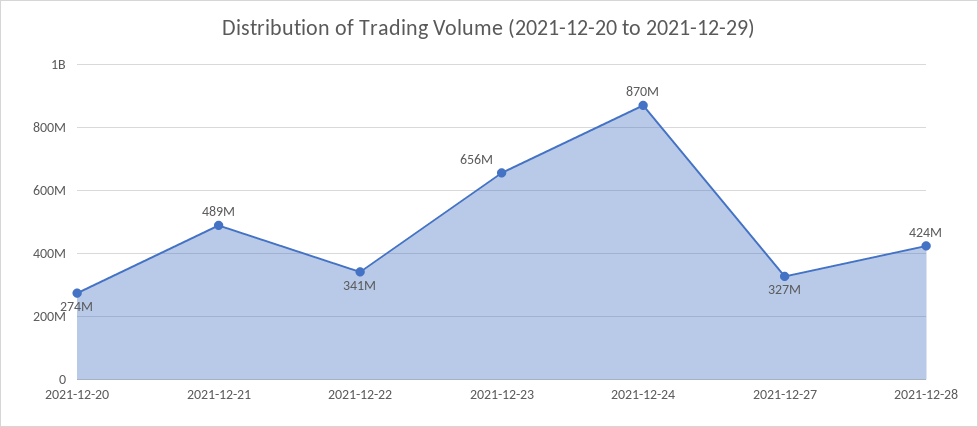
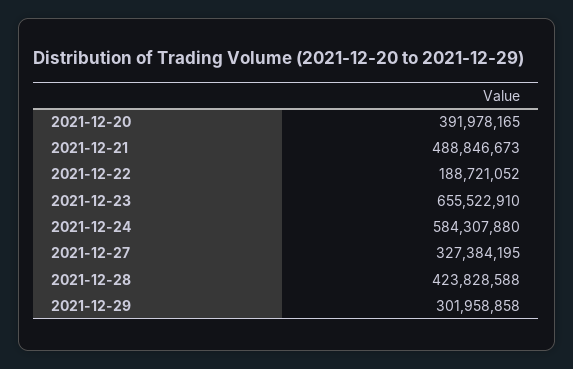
  {
-   "2021-12-20": 274000000,
+   "2021-12-20": 391978165,
    "2021-12-21": 488846673,
-   "2021-12-22": 341000000,
+   "2021-12-22": 188721052,
    "2021-12-23": 655522910,
-   "2021-12-24": 870000000,
+   "2021-12-24": 584307880,
    "2021-12-27": 327384195,
-   "2021-12-28": 423828588
+   "2021-12-28": 423828588,
+   "2021-12-29": 301958858
  }

